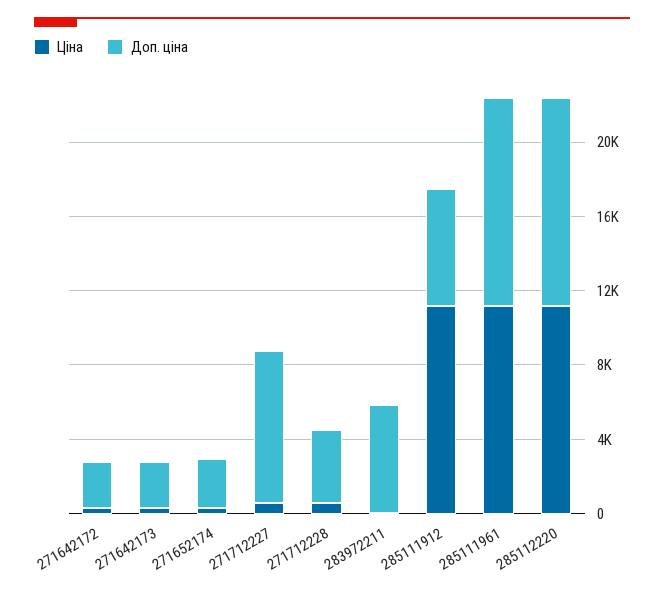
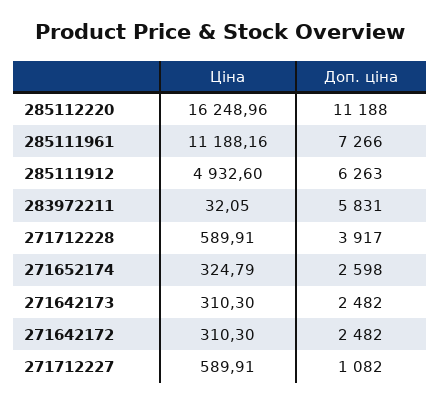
  {
    "Ціна": {
      "271642172": 310.3,
      "271642173": 310.3,
      "271652174": 324.79,
      "271712227": 589.91,
      "271712228": 589.91,
      "283972211": 32.05,
-     "285111912": 11000,
+     "285111912": 4932.6,
      "285111961": 11188.16,
-     "285112220": 11000
+     "285112220": 16248.96
    },
    "Доп. ціна": {
      "271642172": 2482,
      "271642173": 2482,
      "271652174": 2598,
-     "271712227": 8000,
+     "271712227": 1082,
      "271712228": 3917,
      "283972211": 5831,
      "285111912": 6263,
-     "285111961": 11000,
+     "285111961": 7266,
      "285112220": 11188
    }
  }

